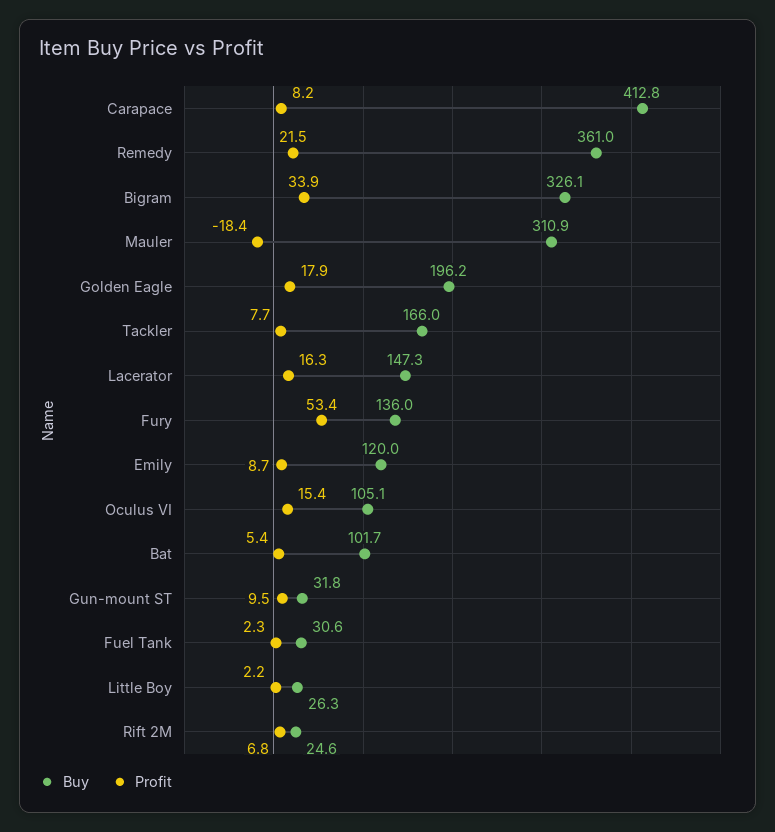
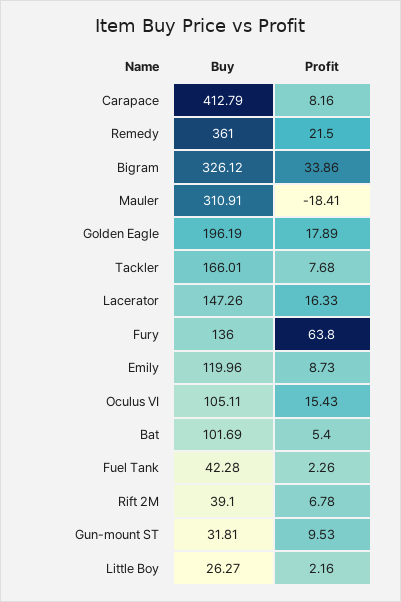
  {
    "Buy": {
      "Carapace": 412.79,
      "Remedy": 361,
      "Bigram": 326.12,
      "Mauler": 310.91,
      "Golden Eagle": 196.19,
      "Tackler": 166.01,
      "Lacerator": 147.26,
      "Fury": 136,
      "Emily": 119.96,
      "Oculus VI": 105.11,
      "Bat": 101.69,
      "Gun-mount ST": 31.81,
-     "Fuel Tank": 30.6,
+     "Fuel Tank": 42.28,
      "Little Boy": 26.27,
-     "Rift 2M": 24.6
+     "Rift 2M": 39.1
    },
    "Profit": {
      "Carapace": 8.16,
      "Remedy": 21.5,
      "Bigram": 33.86,
      "Mauler": -18.41,
      "Golden Eagle": 17.89,
      "Tackler": 7.68,
      "Lacerator": 16.33,
-     "Fury": 53.4,
+     "Fury": 63.8,
      "Emily": 8.73,
      "Oculus VI": 15.43,
      "Bat": 5.4,
      "Gun-mount ST": 9.53,
      "Fuel Tank": 2.26,
      "Little Boy": 2.16,
      "Rift 2M": 6.78
    }
  }

